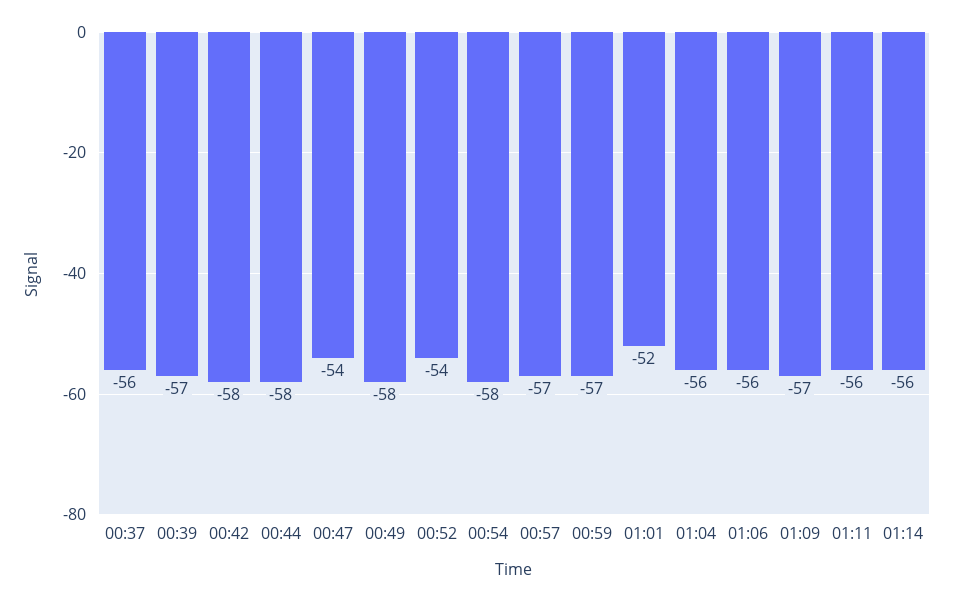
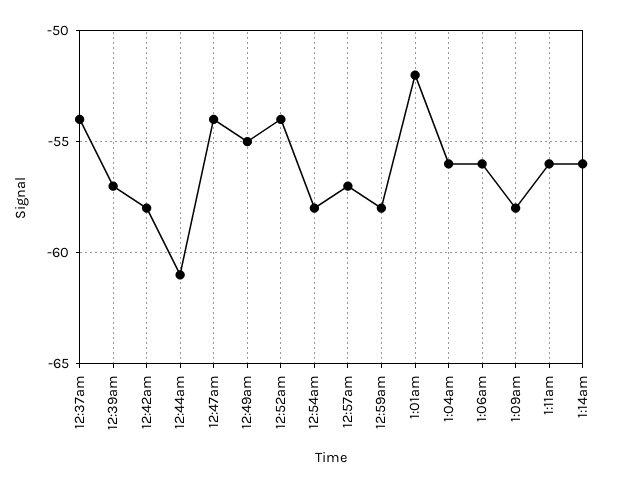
  {
-   "00:37": -56,
+   "00:37": -54,
    "00:39": -57,
    "00:42": -58,
-   "00:44": -58,
+   "00:44": -61,
    "00:47": -54,
-   "00:49": -58,
+   "00:49": -55,
    "00:52": -54,
    "00:54": -58,
    "00:57": -57,
-   "00:59": -57,
+   "00:59": -58,
    "01:01": -52,
    "01:04": -56,
    "01:06": -56,
-   "01:09": -57,
+   "01:09": -58,
    "01:11": -56,
    "01:14": -56
  }

